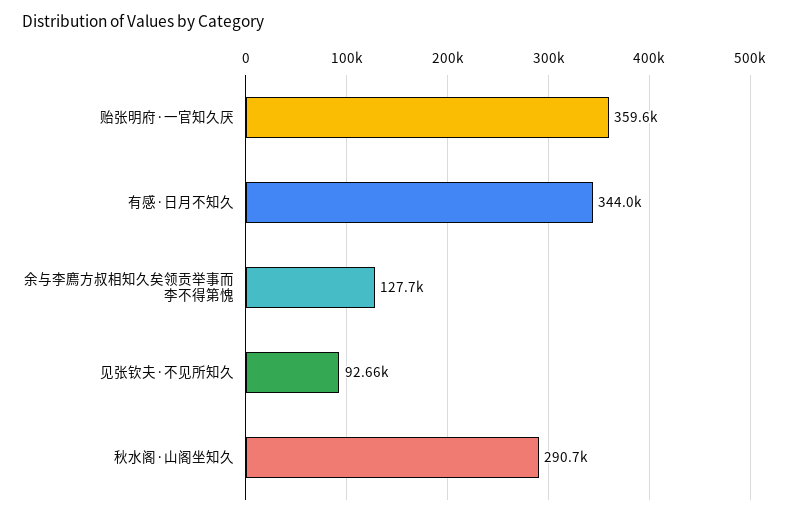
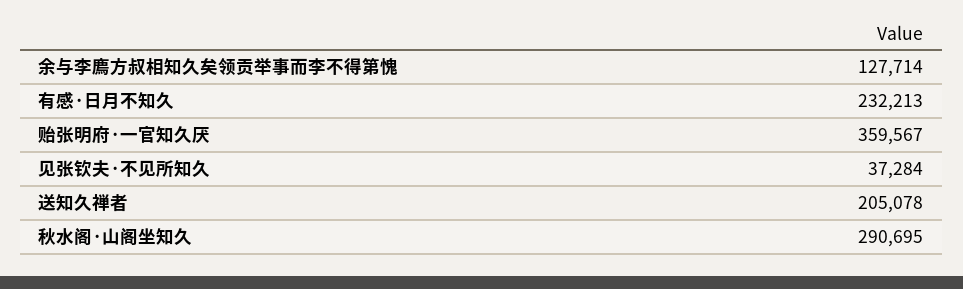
  {
    "贻张明府·一官知久厌": 359567,
-   "有感·日月不知久": 344000,
+   "有感·日月不知久": 232213,
    "余与李廌方叔相知久矣领贡举事而李不得第愧": 127714,
-   "见张钦夫·不见所知久": 92660,
+   "见张钦夫·不见所知久": 37284,
-   "秋水阁·山阁坐知久": 290695
+   "秋水阁·山阁坐知久": 290695,
+   "送知久禅者": 205078
  }

